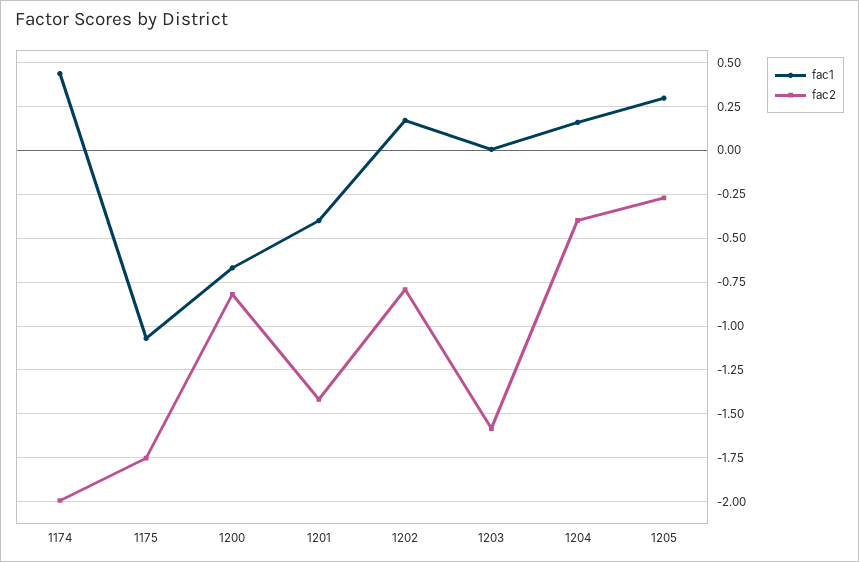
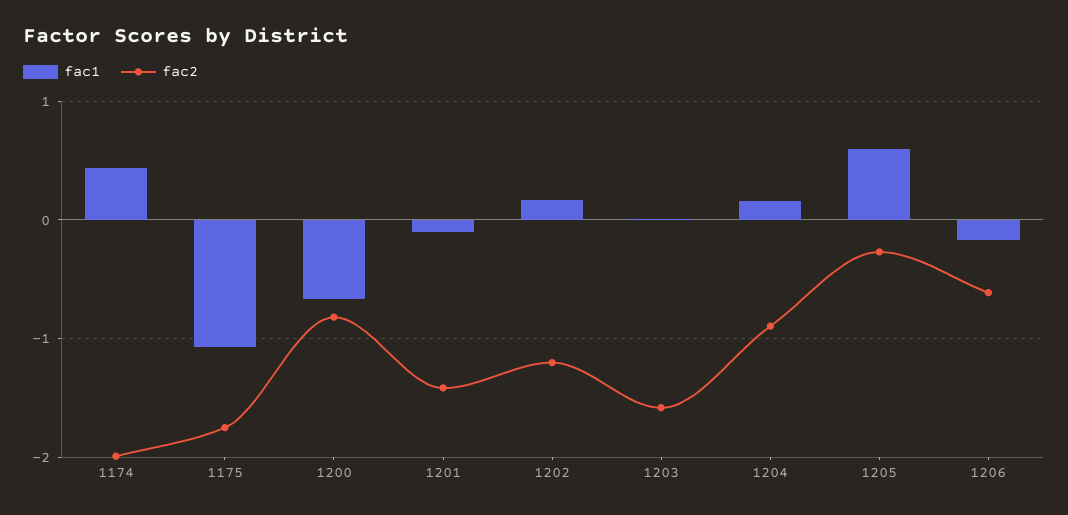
  {
    "fac1": {
      "1174": 0.45,
      "1175": -1.05,
      "1200": -0.65,
-     "1201": -0.4,
+     "1201": -0.1,
      "1202": 0.15,
      "1203": 0,
      "1204": 0.15,
-     "1205": 0.3
+     "1205": 0.6,
+     "1206": -0.2
    },
    "fac2": {
      "1174": -2,
      "1175": -1.75,
      "1200": -0.8,
      "1201": -1.4,
-     "1202": -0.8,
+     "1202": -1.2,
      "1203": -1.6,
-     "1204": -0.4,
+     "1204": -0.9,
-     "1205": -0.25
+     "1205": -0.25,
+     "1206": -0.6
    }
  }

